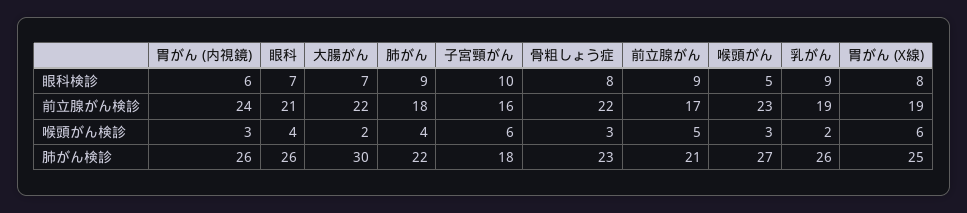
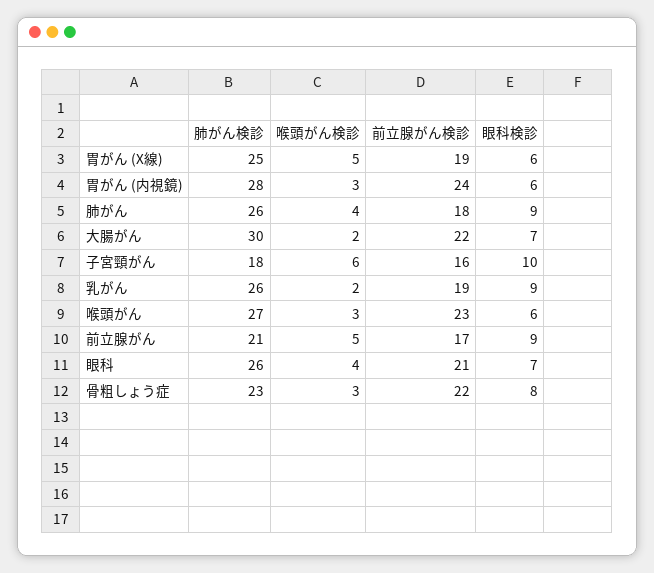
  {
    "胃がん (内視鏡)": {
      "眼科検診": 6,
      "前立腺がん検診": 24,
      "喉頭がん検診": 3,
-     "肺がん検診": 26
+     "肺がん検診": 28
    },
    "眼科": {
      "眼科検診": 7,
      "前立腺がん検診": 21,
      "喉頭がん検診": 4,
      "肺がん検診": 26
    },
    "大腸がん": {
      "眼科検診": 7,
      "前立腺がん検診": 22,
      "喉頭がん検診": 2,
      "肺がん検診": 30
    },
    "肺がん": {
      "眼科検診": 9,
      "前立腺がん検診": 18,
      "喉頭がん検診": 4,
-     "肺がん検診": 22
+     "肺がん検診": 26
    },
    "子宮頸がん": {
      "眼科検診": 10,
      "前立腺がん検診": 16,
      "喉頭がん検診": 6,
      "肺がん検診": 18
    },
    "骨粗しょう症": {
      "眼科検診": 8,
      "前立腺がん検診": 22,
      "喉頭がん検診": 3,
      "肺がん検診": 23
    },
    "前立腺がん": {
      "眼科検診": 9,
      "前立腺がん検診": 17,
      "喉頭がん検診": 5,
      "肺がん検診": 21
    },
    "喉頭がん": {
-     "眼科検診": 5,
+     "眼科検診": 6,
      "前立腺がん検診": 23,
      "喉頭がん検診": 3,
      "肺がん検診": 27
    },
    "乳がん": {
      "眼科検診": 9,
      "前立腺がん検診": 19,
      "喉頭がん検診": 2,
      "肺がん検診": 26
    },
    "胃がん (X線)": {
-     "眼科検診": 8,
+     "眼科検診": 6,
      "前立腺がん検診": 19,
-     "喉頭がん検診": 6,
+     "喉頭がん検診": 5,
      "肺がん検診": 25
    }
  }

